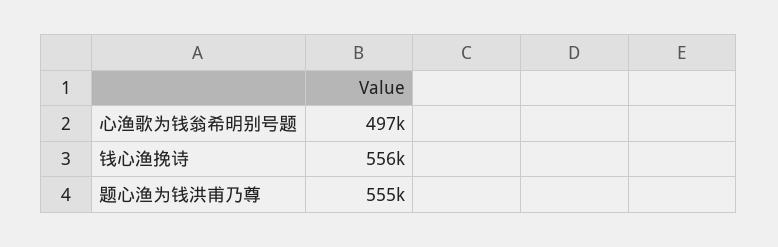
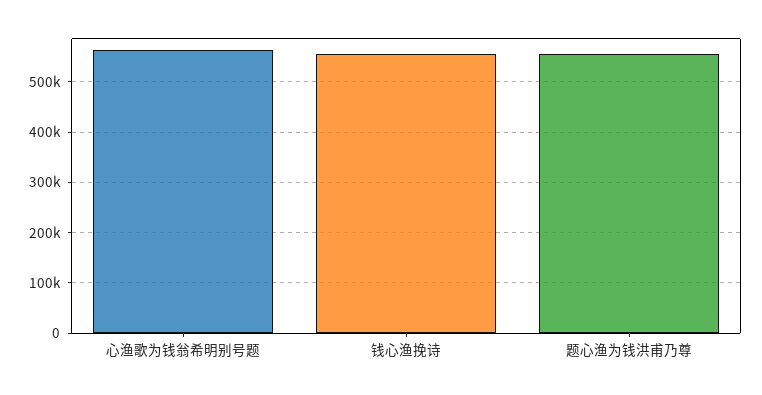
  {
-   "心渔歌为钱翁希明别号题": 497000,
+   "心渔歌为钱翁希明别号题": 560000,
    "钱心渔挽诗": 556000,
    "题心渔为钱洪甫乃尊": 555000
  }

